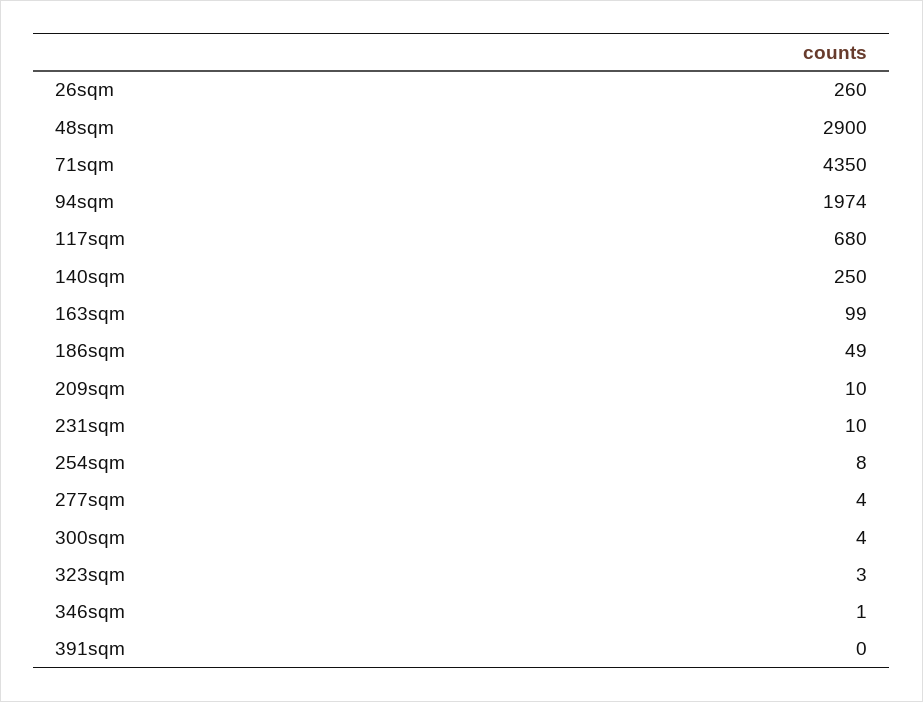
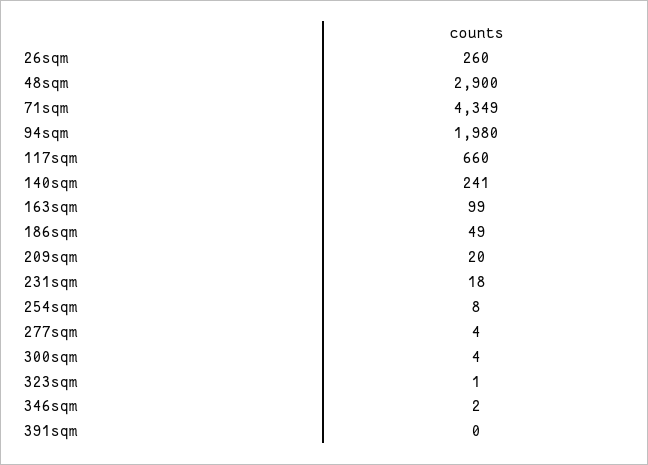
  {
    "26sqm": 260,
    "48sqm": 2900,
-   "71sqm": 4350,
+   "71sqm": 4349,
-   "94sqm": 1974,
+   "94sqm": 1980,
-   "117sqm": 680,
+   "117sqm": 660,
-   "140sqm": 250,
+   "140sqm": 241,
    "163sqm": 99,
    "186sqm": 49,
-   "209sqm": 10,
+   "209sqm": 20,
-   "231sqm": 10,
+   "231sqm": 18,
    "254sqm": 8,
    "277sqm": 4,
    "300sqm": 4,
-   "323sqm": 3,
+   "323sqm": 1,
-   "346sqm": 1,
+   "346sqm": 2,
    "391sqm": 0
  }

